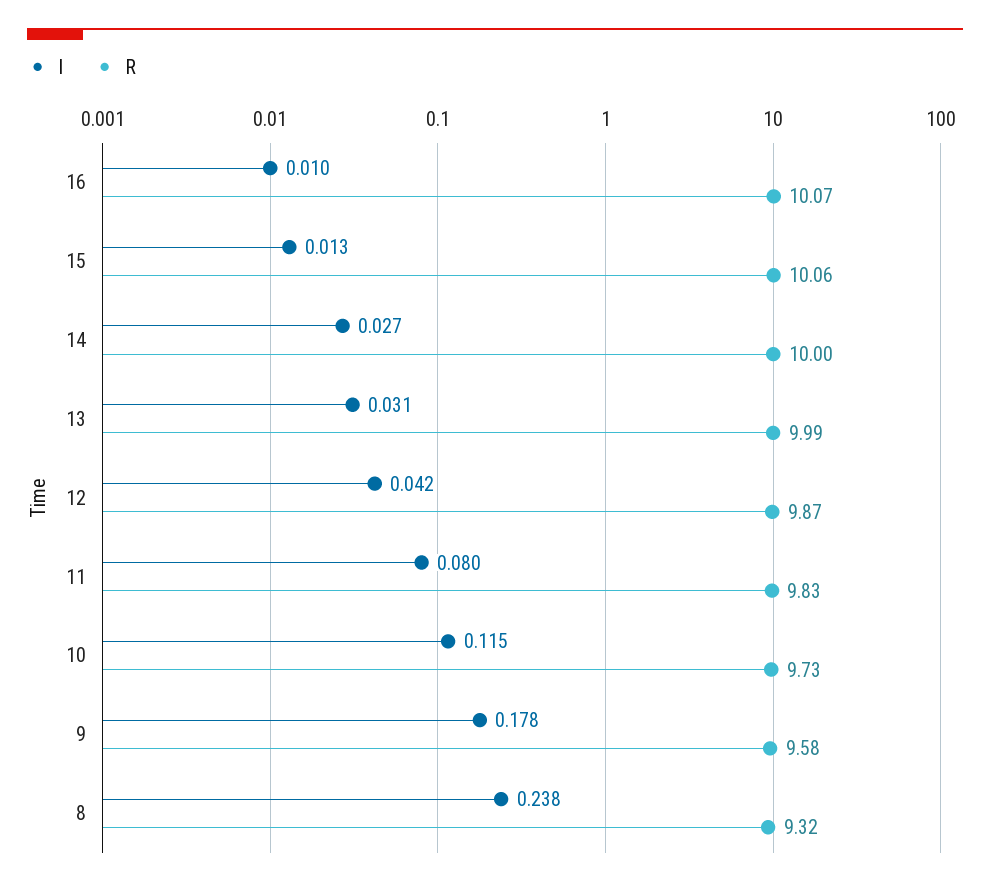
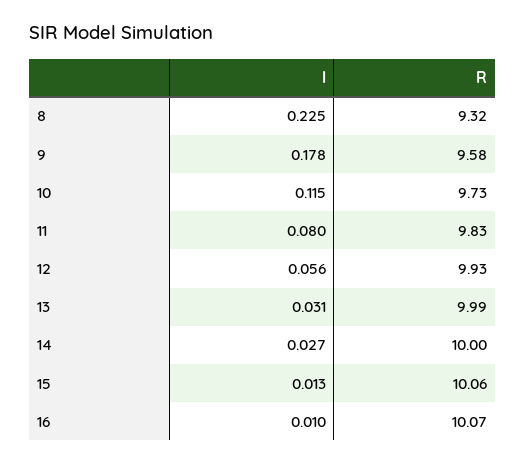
  {
    "I": {
      "16": 0.01,
      "15": 0.013,
      "14": 0.027,
      "13": 0.031,
-     "12": 0.042,
+     "12": 0.056,
      "11": 0.08,
      "10": 0.115,
      "9": 0.178,
-     "8": 0.238
+     "8": 0.225
    },
    "R": {
      "16": 10.07,
      "15": 10.06,
      "14": 10,
      "13": 9.99,
-     "12": 9.87,
+     "12": 9.93,
      "11": 9.83,
      "10": 9.73,
      "9": 9.58,
      "8": 9.32
    }
  }

